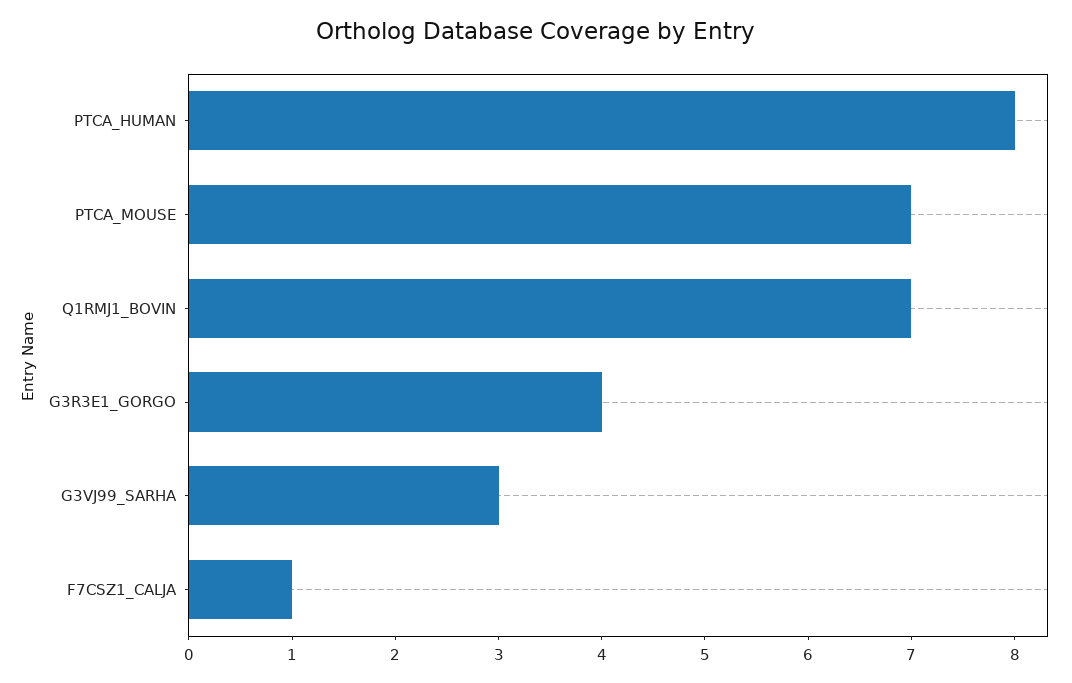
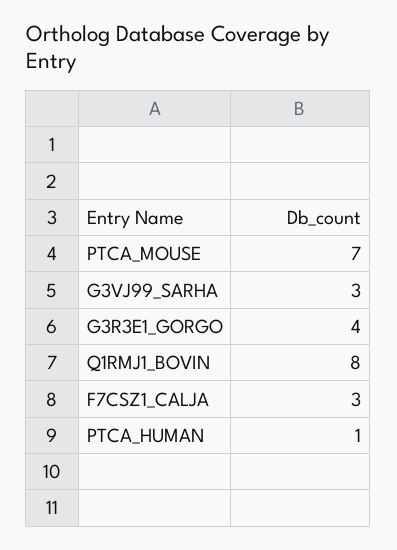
  {
-   "PTCA_HUMAN": 8,
+   "PTCA_HUMAN": 1,
    "PTCA_MOUSE": 7,
-   "Q1RMJ1_BOVIN": 7,
+   "Q1RMJ1_BOVIN": 8,
    "G3R3E1_GORGO": 4,
    "G3VJ99_SARHA": 3,
-   "F7CSZ1_CALJA": 1
+   "F7CSZ1_CALJA": 3
  }

